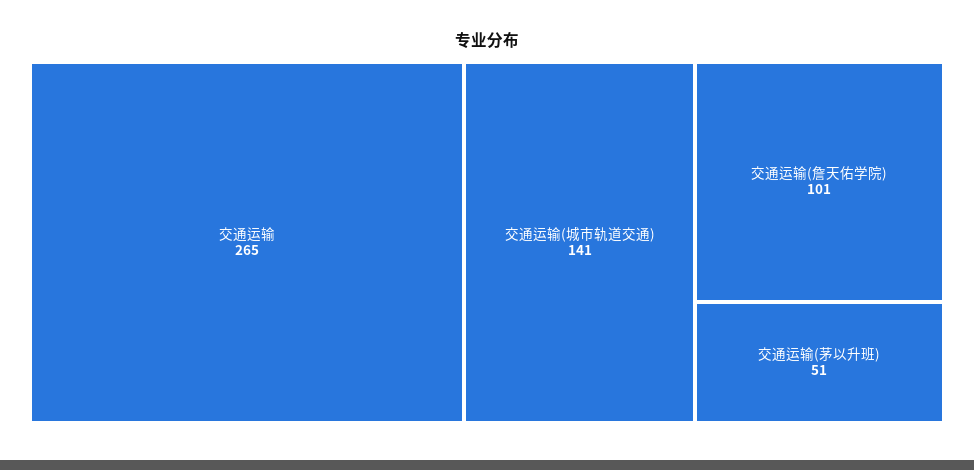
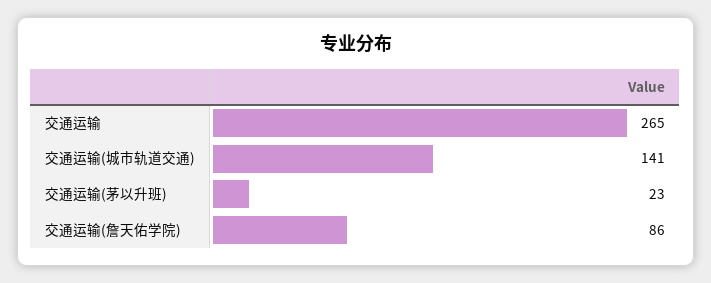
  {
    "交通运输": 265,
    "交通运输(城市轨道交通)": 141,
-   "交通运输(詹天佑学院)": 101,
+   "交通运输(詹天佑学院)": 86,
-   "交通运输(茅以升班)": 51
+   "交通运输(茅以升班)": 23
  }

